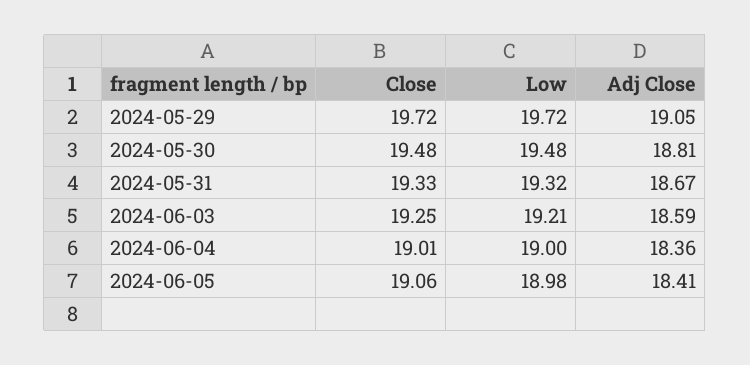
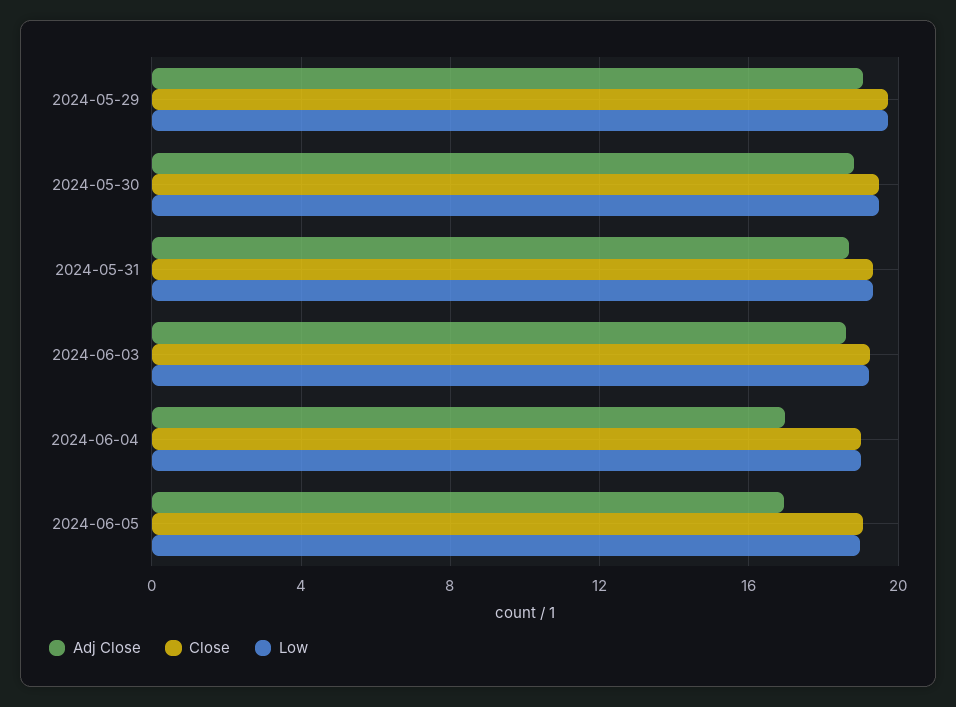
  {
    "Close": {
      "2024-05-29": 19.72,
      "2024-05-30": 19.48,
      "2024-05-31": 19.33,
      "2024-06-03": 19.25,
      "2024-06-04": 19.01,
      "2024-06-05": 19.06
    },
    "Low": {
      "2024-05-29": 19.72,
      "2024-05-30": 19.48,
      "2024-05-31": 19.32,
      "2024-06-03": 19.21,
      "2024-06-04": 19,
      "2024-06-05": 18.98
    },
    "Adj Close": {
      "2024-05-29": 19.05,
      "2024-05-30": 18.81,
      "2024-05-31": 18.67,
      "2024-06-03": 18.59,
-     "2024-06-04": 18.36,
+     "2024-06-04": 17,
-     "2024-06-05": 18.41
+     "2024-06-05": 17
    }
  }

